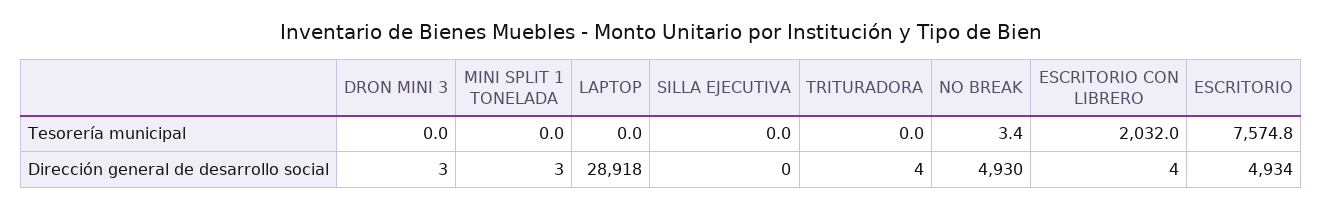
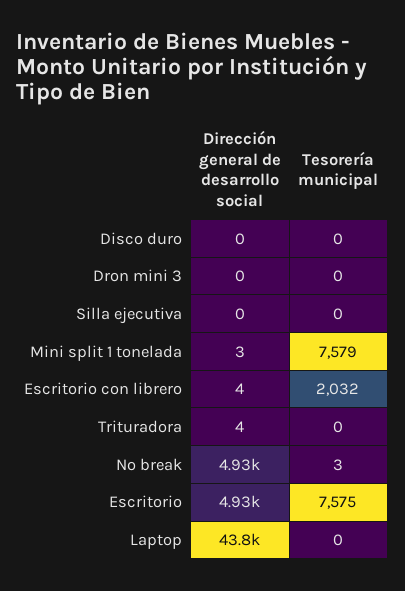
  {
    "DRON MINI 3": {
      "Tesorería municipal": 0,
-     "Dirección general de desarrollo social": 3
+     "Dirección general de desarrollo social": 0
    },
    "MINI SPLIT 1 TONELADA": {
-     "Tesorería municipal": 0,
+     "Tesorería municipal": 7579,
      "Dirección general de desarrollo social": 3
    },
    "LAPTOP": {
      "Tesorería municipal": 0,
-     "Dirección general de desarrollo social": 28918
+     "Dirección general de desarrollo social": 43800
    },
    "SILLA EJECUTIVA": {
      "Tesorería municipal": 0,
      "Dirección general de desarrollo social": 0
    },
    "TRITURADORA": {
      "Tesorería municipal": 0,
      "Dirección general de desarrollo social": 4
    },
    "NO BREAK": {
      "Tesorería municipal": 3.4,
      "Dirección general de desarrollo social": 4930
    },
    "ESCRITORIO CON LIBRERO": {
      "Tesorería municipal": 2032,
      "Dirección general de desarrollo social": 4
    },
    "ESCRITORIO": {
      "Tesorería municipal": 7574.8,
      "Dirección general de desarrollo social": 4934
-   }
+   },
+   "Disco duro": {
+     "Dirección general de desarrollo social": 0,
+     "Tesorería municipal": 0
+   }
  }

